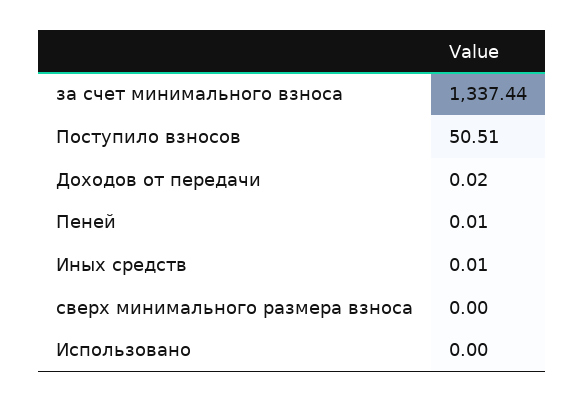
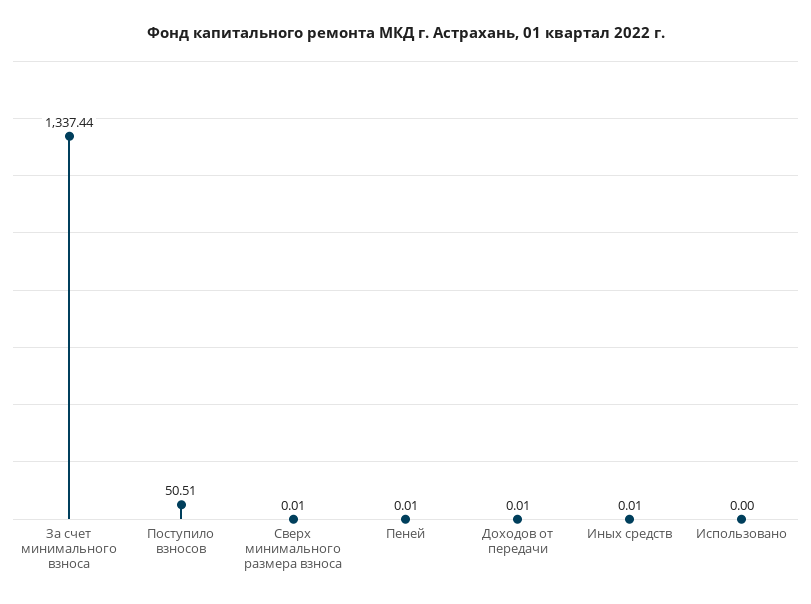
  {
    "за счет минимального взноса": 1337.44,
    "Поступило взносов": 50.51,
-   "Доходов от передачи": 0.02,
+   "Доходов от передачи": 0.01,
    "Пеней": 0.01,
    "Иных средств": 0.01,
-   "сверх минимального размера взноса": 0,
+   "сверх минимального размера взноса": 0.01,
    "Использовано": 0
  }

